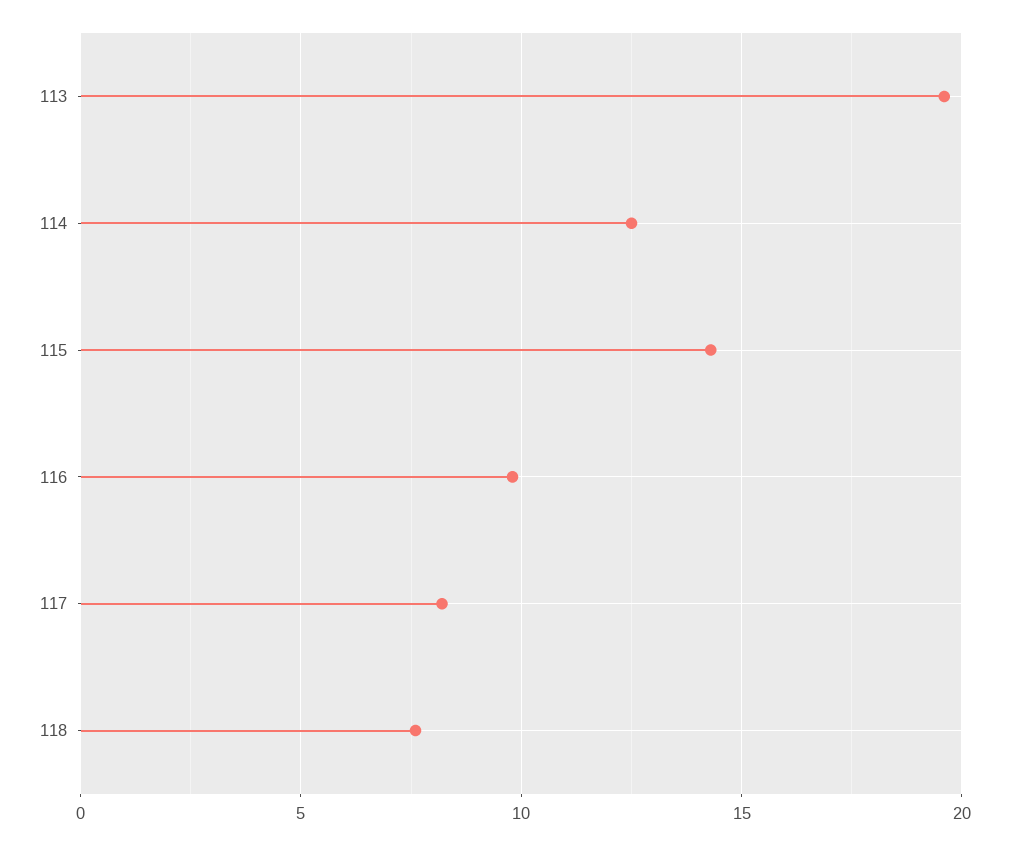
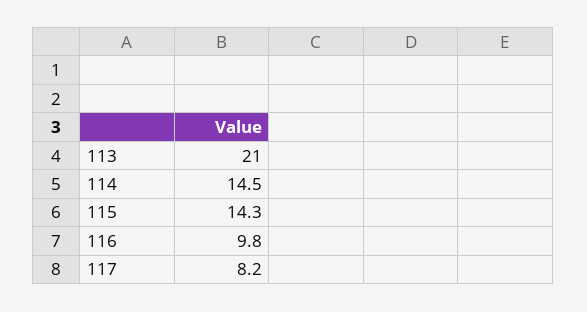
  {
-   "113": 19.5,
+   "113": 21,
-   "114": 12.5,
+   "114": 14.5,
    "115": 14.3,
    "116": 9.8,
-   "117": 8.2,
+   "117": 8.2
-   "118": 7.5
  }

